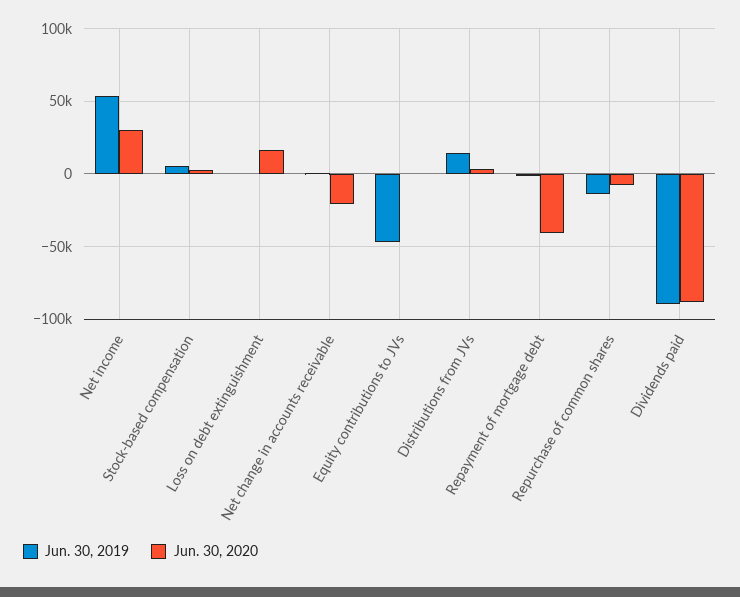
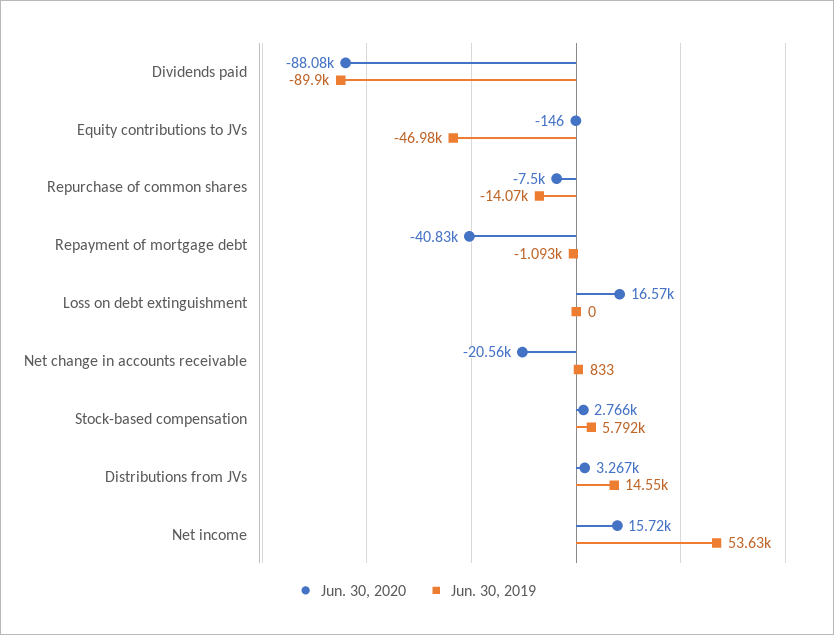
  {
    "Jun. 30, 2019": {
      "Net income": 53630,
      "Stock-based compensation": 5792,
      "Loss on debt extinguishment": 0,
      "Net change in accounts receivable": 833,
      "Equity contributions to JVs": -46980,
      "Distributions from JVs": 14550,
      "Repayment of mortgage debt": -1093,
      "Repurchase of common shares": -14070,
      "Dividends paid": -89900
    },
    "Jun. 30, 2020": {
-     "Net income": 30000,
+     "Net income": 15720,
      "Stock-based compensation": 2766,
      "Loss on debt extinguishment": 16570,
      "Net change in accounts receivable": -20560,
      "Equity contributions to JVs": -146,
      "Distributions from JVs": 3267,
      "Repayment of mortgage debt": -40830,
      "Repurchase of common shares": -7500,
      "Dividends paid": -88080
    }
  }

